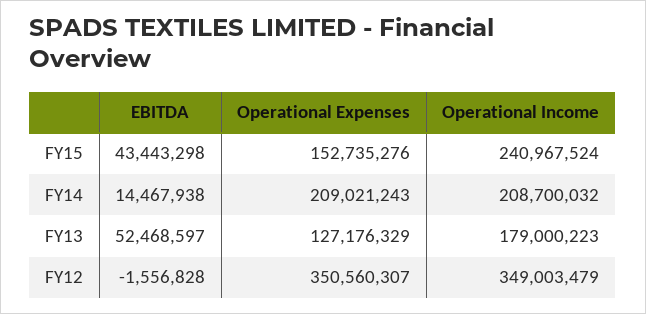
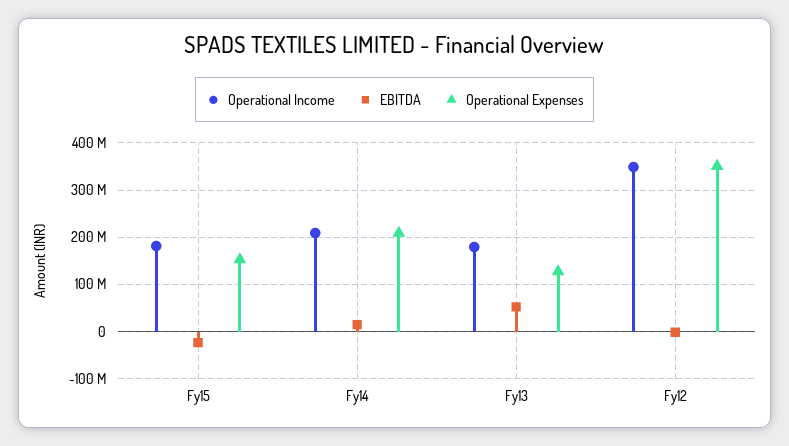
  {
    "EBITDA": {
-     "FY15": 43443298,
+     "FY15": -20000000,
      "FY14": 14467938,
      "FY13": 52468597,
      "FY12": -1556828
    },
    "Operational Expenses": {
      "FY15": 152735276,
      "FY14": 209021243,
      "FY13": 127176329,
      "FY12": 350560307
    },
    "Operational Income": {
-     "FY15": 240967524,
+     "FY15": 180000000,
      "FY14": 208700032,
      "FY13": 179000223,
      "FY12": 349003479
    }
  }

